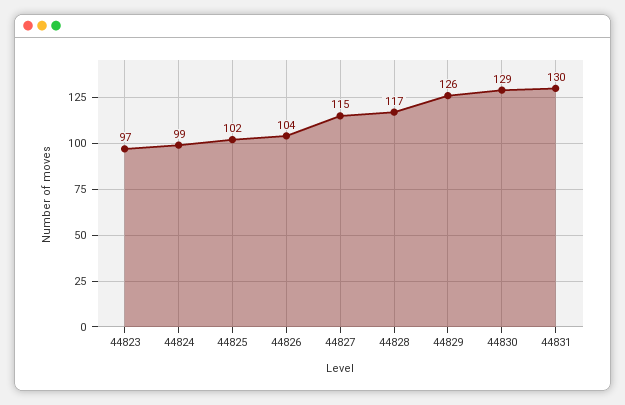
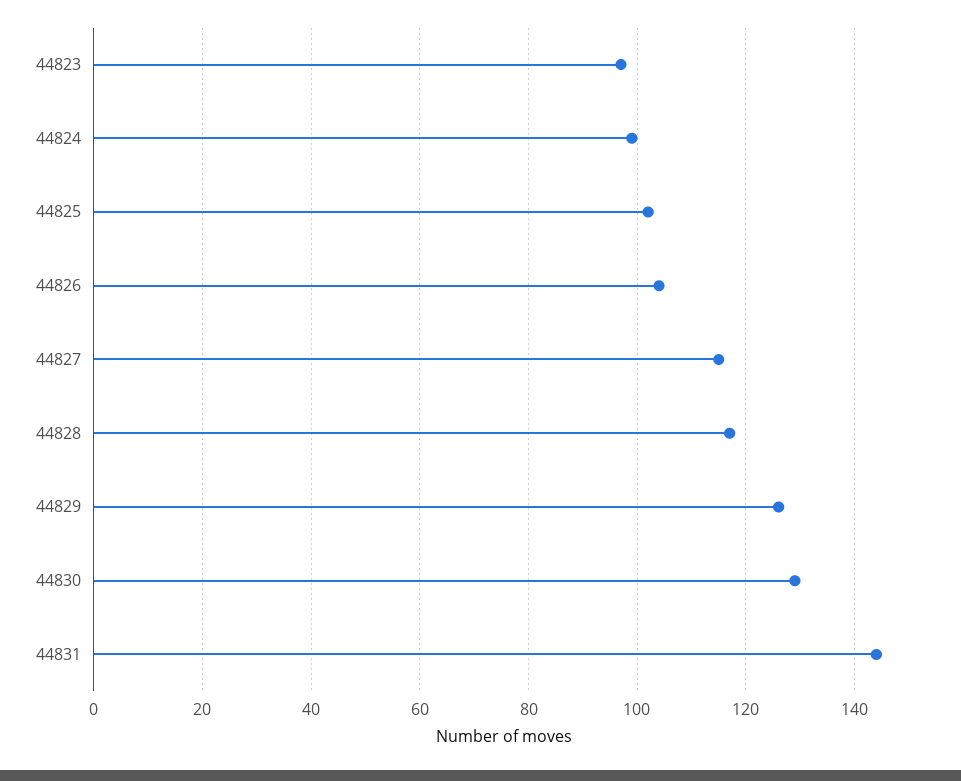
  {
    "44823": 97,
    "44824": 99,
    "44825": 102,
    "44826": 104,
    "44827": 115,
    "44828": 117,
    "44829": 126,
    "44830": 129,
-   "44831": 130
+   "44831": 145
  }

